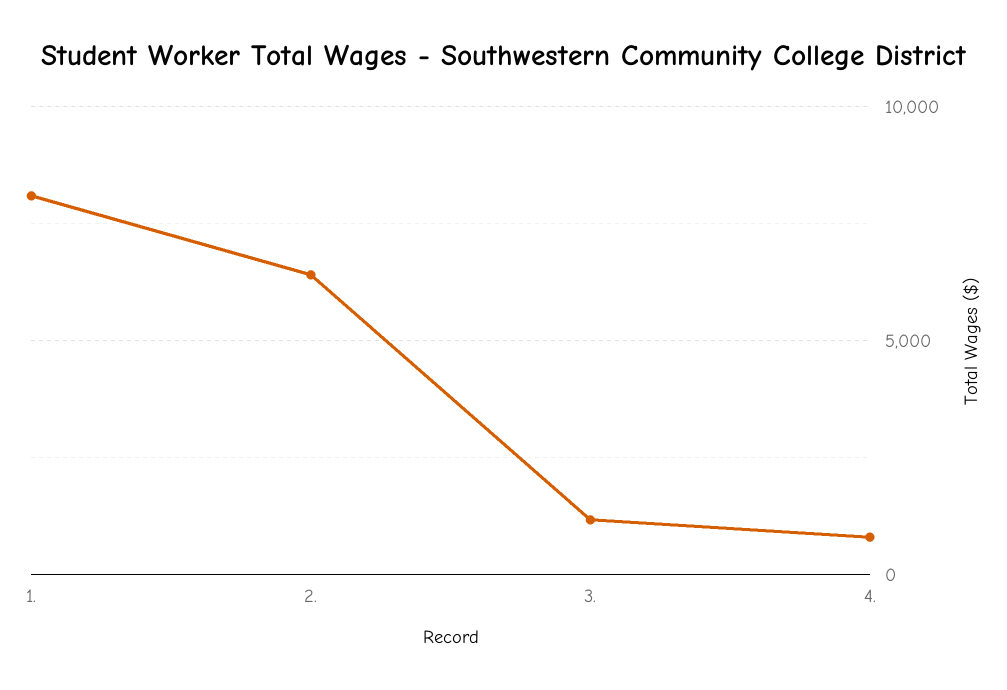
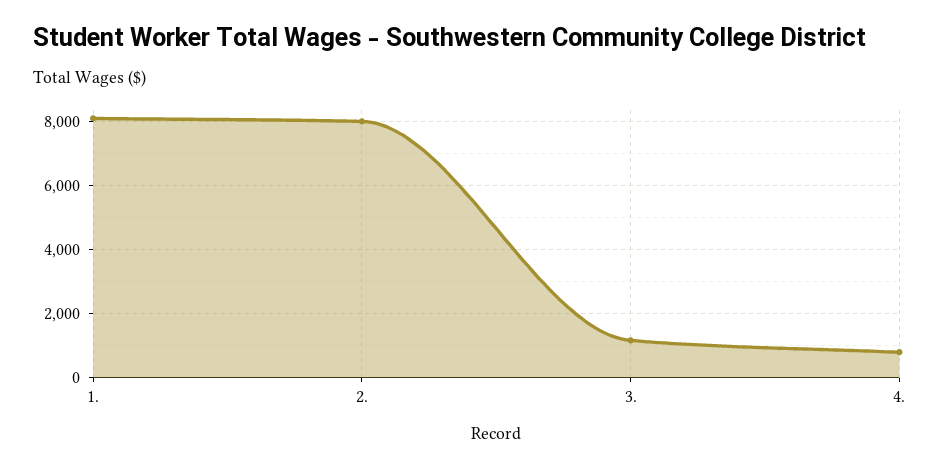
  {
    "1.": 8000,
-   "2.": 6500,
+   "2.": 8000,
    "3.": 1200,
    "4.": 800
  }

